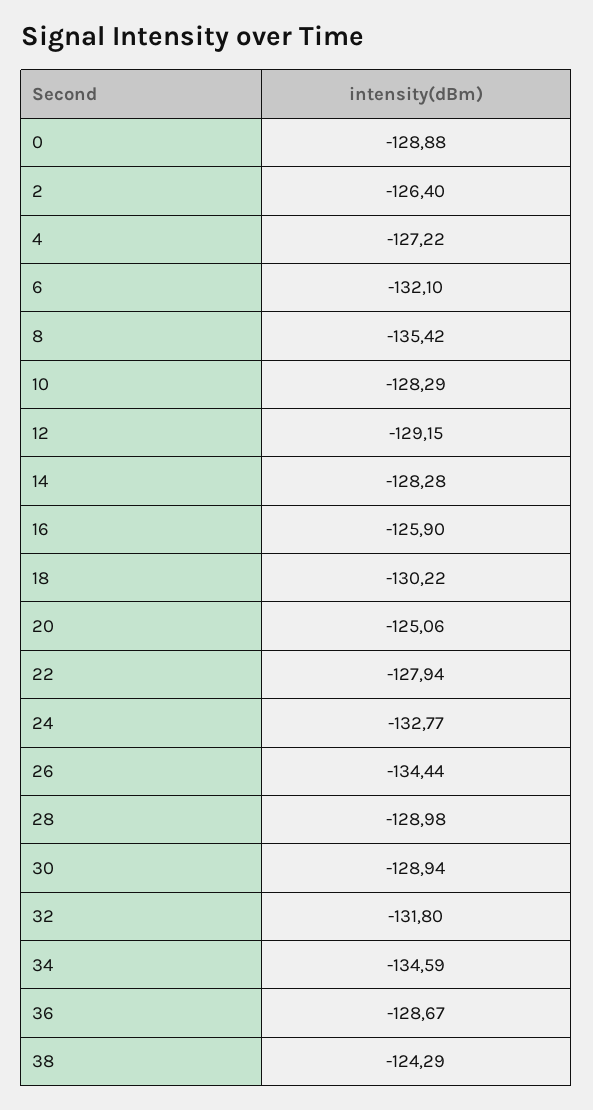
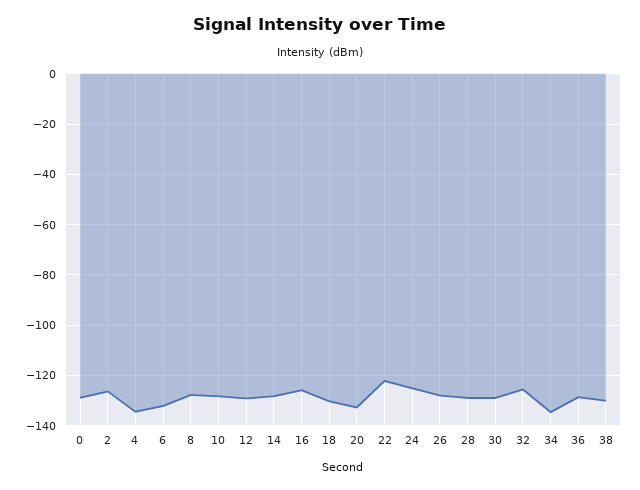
  {
    "0": -128.88,
    "2": -126.4,
-   "4": -127.22,
+   "4": -135,
    "6": -132.1,
-   "8": -135.42,
+   "8": -127.5,
    "10": -128.29,
    "12": -129.15,
    "14": -128.28,
    "16": -125.9,
    "18": -130.22,
-   "20": -125.06,
+   "20": -132.5,
-   "22": -127.94,
+   "22": -122.5,
-   "24": -132.77,
+   "24": -125,
-   "26": -134.44,
+   "26": -127.5,
    "28": -128.98,
    "30": -128.94,
-   "32": -131.8,
+   "32": -125,
    "34": -134.59,
    "36": -128.67,
-   "38": -124.29
+   "38": -130
  }

